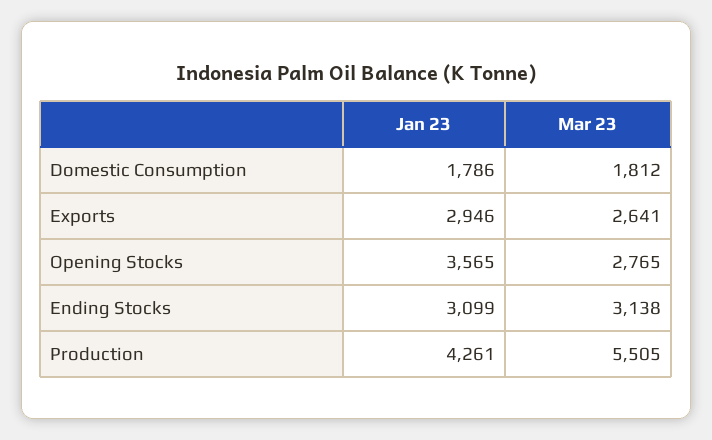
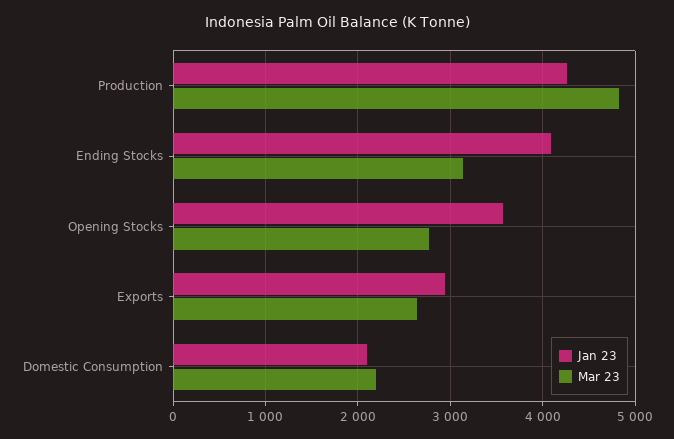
  {
    "Jan 23": {
-     "Domestic Consumption": 1786,
+     "Domestic Consumption": 2100,
      "Exports": 2946,
      "Opening Stocks": 3565,
-     "Ending Stocks": 3099,
+     "Ending Stocks": 4100,
      "Production": 4261
    },
    "Mar 23": {
-     "Domestic Consumption": 1812,
+     "Domestic Consumption": 2200,
      "Exports": 2641,
      "Opening Stocks": 2765,
      "Ending Stocks": 3138,
-     "Production": 5505
+     "Production": 4800
    }
  }

